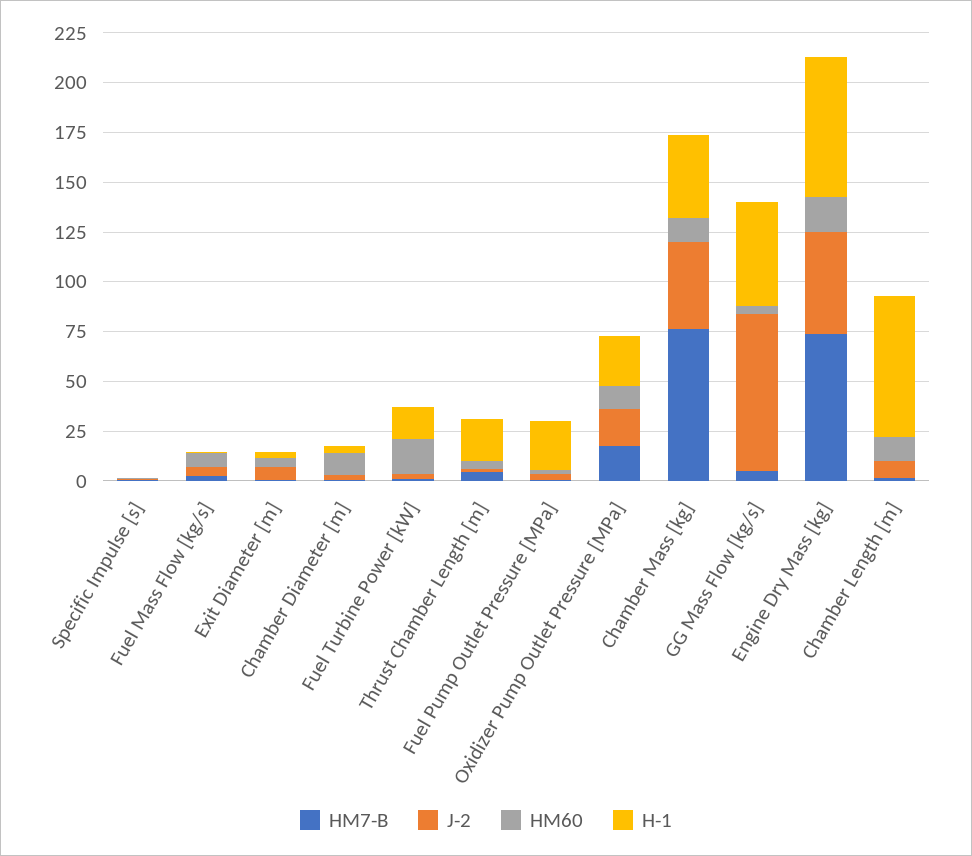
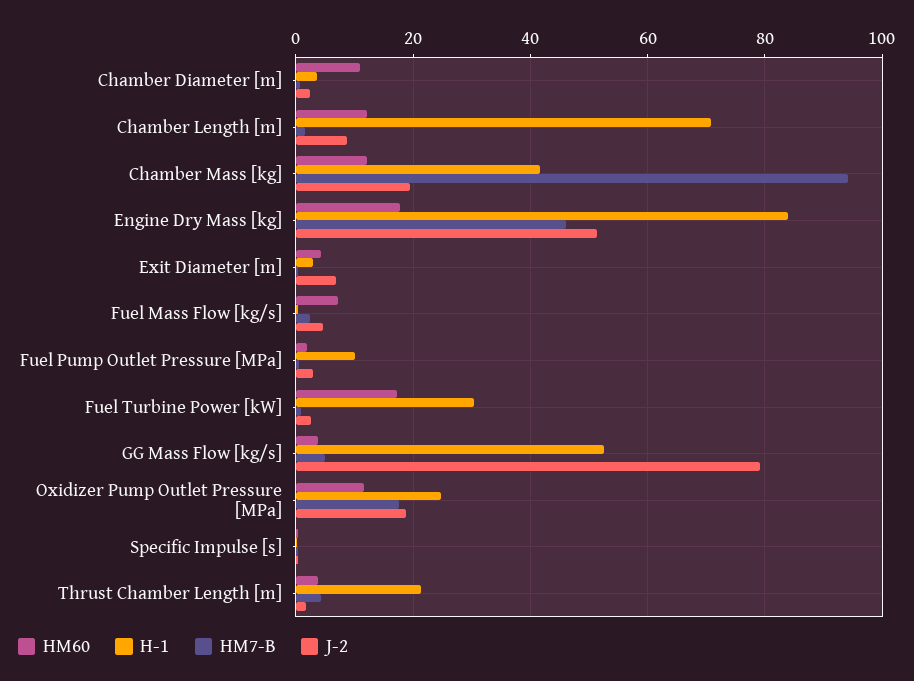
  {
    "HM7-B": {
      "Specific Impulse [s]": 0,
      "Fuel Mass Flow [kg/s]": 2,
      "Exit Diameter [m]": 0,
      "Chamber Diameter [m]": 0,
      "Fuel Turbine Power [kW]": 0,
      "Thrust Chamber Length [m]": 4,
      "Fuel Pump Outlet Pressure [MPa]": 0,
      "Oxidizer Pump Outlet Pressure [MPa]": 18,
-     "Chamber Mass [kg]": 75,
+     "Chamber Mass [kg]": 94,
      "GG Mass Flow [kg/s]": 4,
-     "Engine Dry Mass [kg]": 75,
+     "Engine Dry Mass [kg]": 46,
      "Chamber Length [m]": 2
    },
    "J-2": {
      "Specific Impulse [s]": 0,
      "Fuel Mass Flow [kg/s]": 4,
      "Exit Diameter [m]": 6,
      "Chamber Diameter [m]": 2,
      "Fuel Turbine Power [kW]": 2,
      "Thrust Chamber Length [m]": 2,
      "Fuel Pump Outlet Pressure [MPa]": 2,
      "Oxidizer Pump Outlet Pressure [MPa]": 18,
-     "Chamber Mass [kg]": 45,
+     "Chamber Mass [kg]": 20,
      "GG Mass Flow [kg/s]": 80,
      "Engine Dry Mass [kg]": 52,
      "Chamber Length [m]": 8
    },
    "HM60": {
      "Specific Impulse [s]": 0,
      "Fuel Mass Flow [kg/s]": 8,
      "Exit Diameter [m]": 4,
      "Chamber Diameter [m]": 10,
      "Fuel Turbine Power [kW]": 18,
      "Thrust Chamber Length [m]": 4,
      "Fuel Pump Outlet Pressure [MPa]": 2,
      "Oxidizer Pump Outlet Pressure [MPa]": 12,
      "Chamber Mass [kg]": 12,
      "GG Mass Flow [kg/s]": 4,
      "Engine Dry Mass [kg]": 18,
      "Chamber Length [m]": 12
    },
    "H-1": {
      "Specific Impulse [s]": 0,
      "Fuel Mass Flow [kg/s]": 0,
      "Exit Diameter [m]": 2,
      "Chamber Diameter [m]": 4,
-     "Fuel Turbine Power [kW]": 15,
+     "Fuel Turbine Power [kW]": 30,
      "Thrust Chamber Length [m]": 22,
-     "Fuel Pump Outlet Pressure [MPa]": 25,
+     "Fuel Pump Outlet Pressure [MPa]": 10,
      "Oxidizer Pump Outlet Pressure [MPa]": 24,
      "Chamber Mass [kg]": 42,
      "GG Mass Flow [kg/s]": 52,
-     "Engine Dry Mass [kg]": 70,
+     "Engine Dry Mass [kg]": 84,
      "Chamber Length [m]": 70
    }
  }

